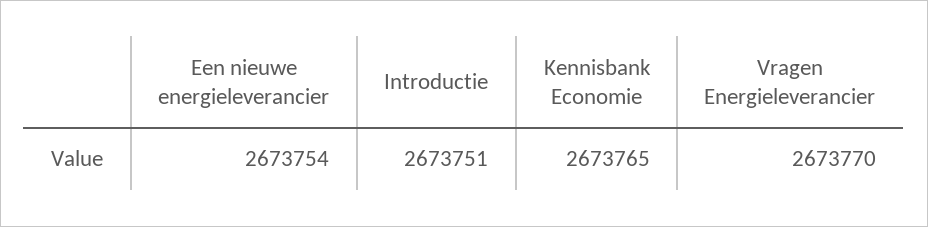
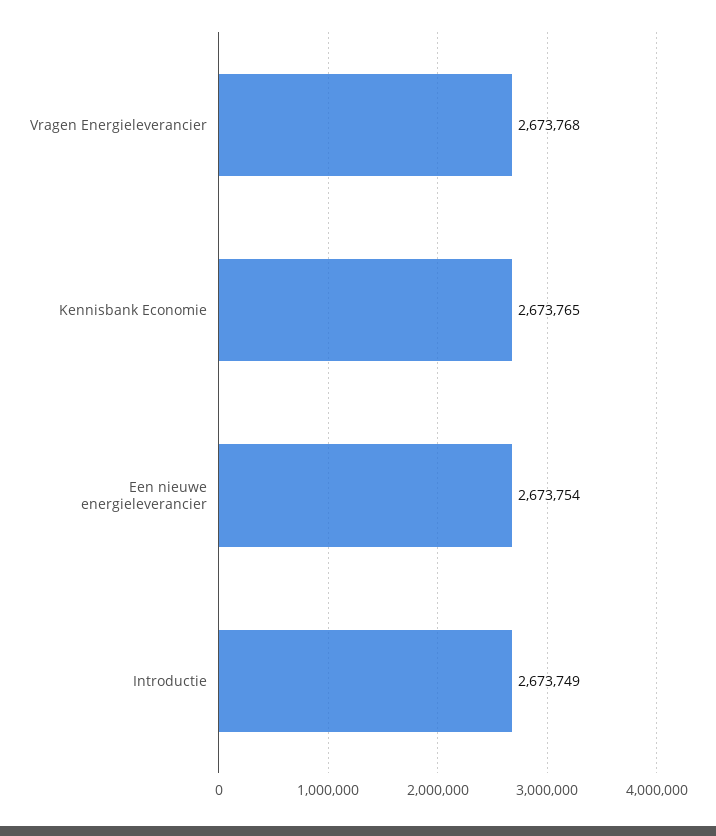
  {
    "Een nieuwe energieleverancier": 2673754,
-   "Introductie": 2673751,
+   "Introductie": 2673749,
    "Kennisbank Economie": 2673765,
-   "Vragen Energieleverancier": 2673770
+   "Vragen Energieleverancier": 2673768
  }

